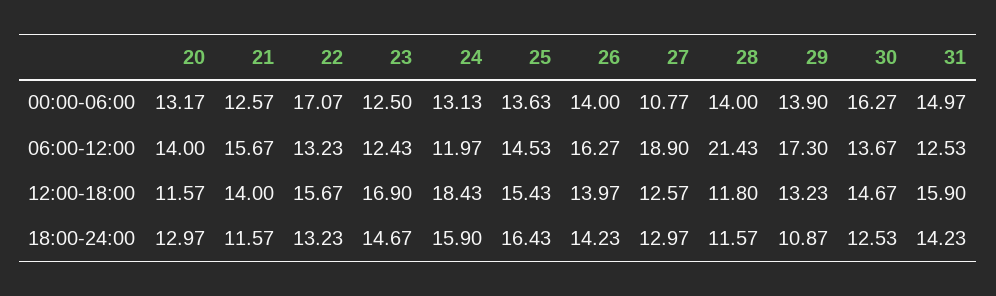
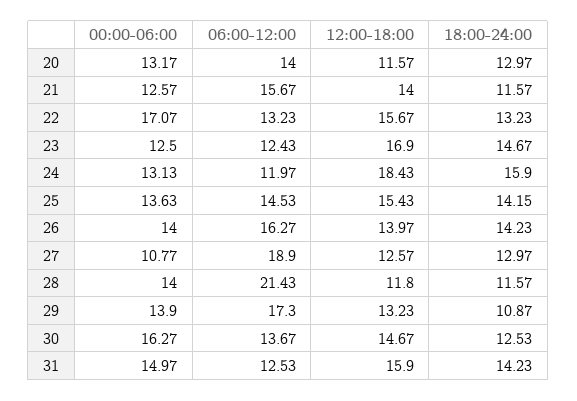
  {
    "20": {
      "00:00-06:00": 13.17,
      "06:00-12:00": 14,
      "12:00-18:00": 11.57,
      "18:00-24:00": 12.97
    },
    "21": {
      "00:00-06:00": 12.57,
      "06:00-12:00": 15.67,
      "12:00-18:00": 14,
      "18:00-24:00": 11.57
    },
    "22": {
      "00:00-06:00": 17.07,
      "06:00-12:00": 13.23,
      "12:00-18:00": 15.67,
      "18:00-24:00": 13.23
    },
    "23": {
      "00:00-06:00": 12.5,
      "06:00-12:00": 12.43,
      "12:00-18:00": 16.9,
      "18:00-24:00": 14.67
    },
    "24": {
      "00:00-06:00": 13.13,
      "06:00-12:00": 11.97,
      "12:00-18:00": 18.43,
      "18:00-24:00": 15.9
    },
    "25": {
      "00:00-06:00": 13.63,
      "06:00-12:00": 14.53,
      "12:00-18:00": 15.43,
-     "18:00-24:00": 16.43
+     "18:00-24:00": 14.15
    },
    "26": {
      "00:00-06:00": 14,
      "06:00-12:00": 16.27,
      "12:00-18:00": 13.97,
      "18:00-24:00": 14.23
    },
    "27": {
      "00:00-06:00": 10.77,
      "06:00-12:00": 18.9,
      "12:00-18:00": 12.57,
      "18:00-24:00": 12.97
    },
    "28": {
      "00:00-06:00": 14,
      "06:00-12:00": 21.43,
      "12:00-18:00": 11.8,
      "18:00-24:00": 11.57
    },
    "29": {
      "00:00-06:00": 13.9,
      "06:00-12:00": 17.3,
      "12:00-18:00": 13.23,
      "18:00-24:00": 10.87
    },
    "30": {
      "00:00-06:00": 16.27,
      "06:00-12:00": 13.67,
      "12:00-18:00": 14.67,
      "18:00-24:00": 12.53
    },
    "31": {
      "00:00-06:00": 14.97,
      "06:00-12:00": 12.53,
      "12:00-18:00": 15.9,
      "18:00-24:00": 14.23
    }
  }

